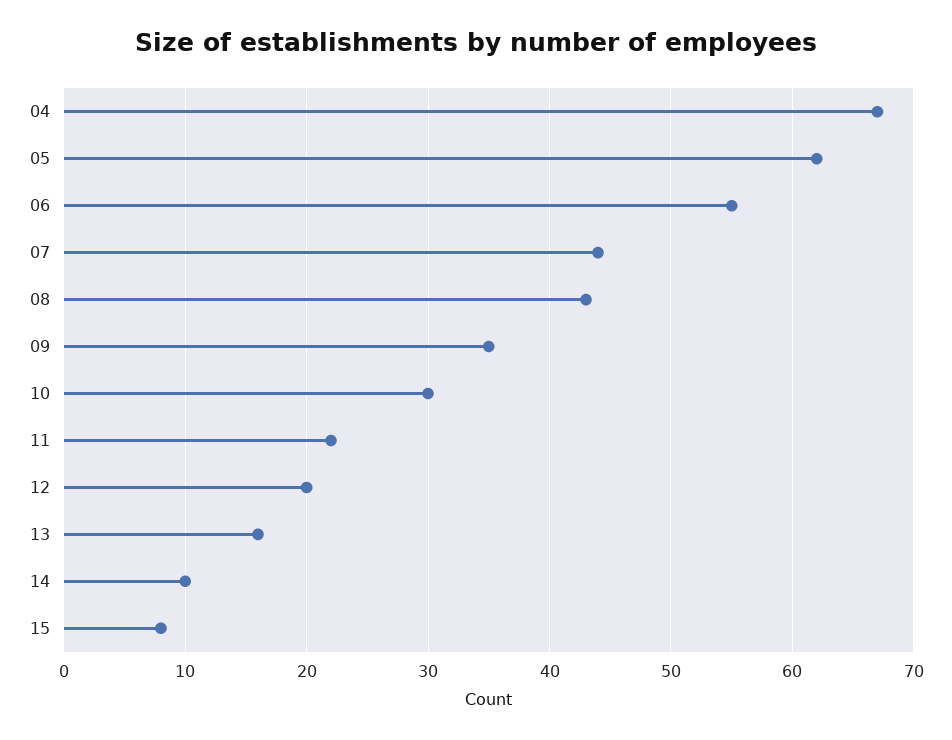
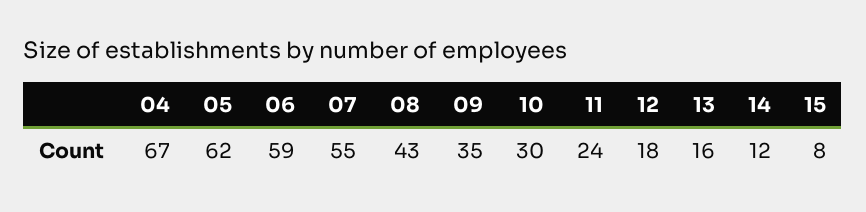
  {
    "04": 67,
    "05": 62,
-   "06": 55,
+   "06": 59,
-   "07": 44,
+   "07": 55,
    "08": 43,
    "09": 35,
    "10": 30,
-   "11": 22,
+   "11": 24,
-   "12": 20,
+   "12": 18,
    "13": 16,
-   "14": 10,
+   "14": 12,
    "15": 8
  }

